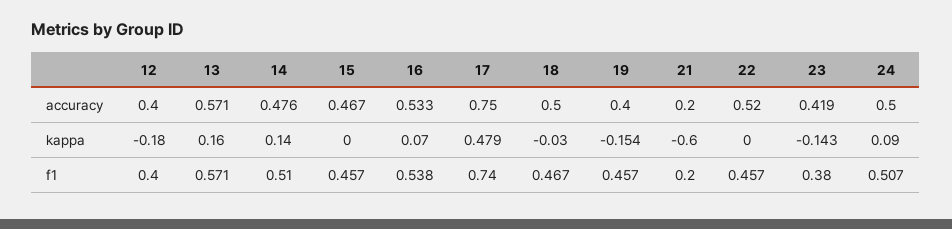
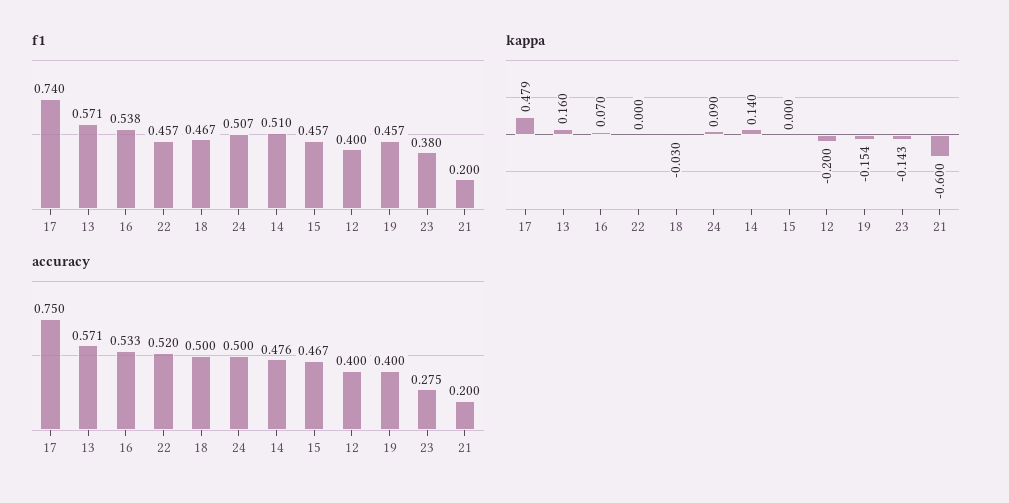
  {
    "accuracy": {
      "12": 0.4,
      "13": 0.571,
      "14": 0.476,
      "15": 0.467,
      "16": 0.533,
      "17": 0.75,
      "18": 0.5,
      "19": 0.4,
      "21": 0.2,
      "22": 0.52,
-     "23": 0.419,
+     "23": 0.275,
      "24": 0.5
    },
    "kappa": {
-     "12": -0.18,
+     "12": -0.2,
      "13": 0.16,
      "14": 0.14,
      "15": 0,
      "16": 0.07,
      "17": 0.479,
      "18": -0.03,
      "19": -0.154,
      "21": -0.6,
      "22": 0,
      "23": -0.143,
      "24": 0.09
    },
    "f1": {
      "12": 0.4,
      "13": 0.571,
      "14": 0.51,
      "15": 0.457,
      "16": 0.538,
      "17": 0.74,
      "18": 0.467,
      "19": 0.457,
      "21": 0.2,
      "22": 0.457,
      "23": 0.38,
      "24": 0.507
    }
  }

